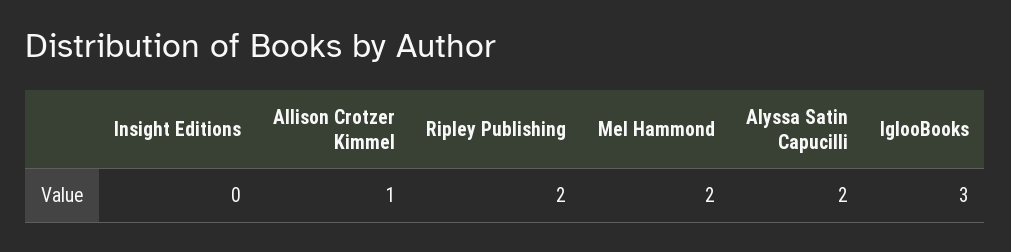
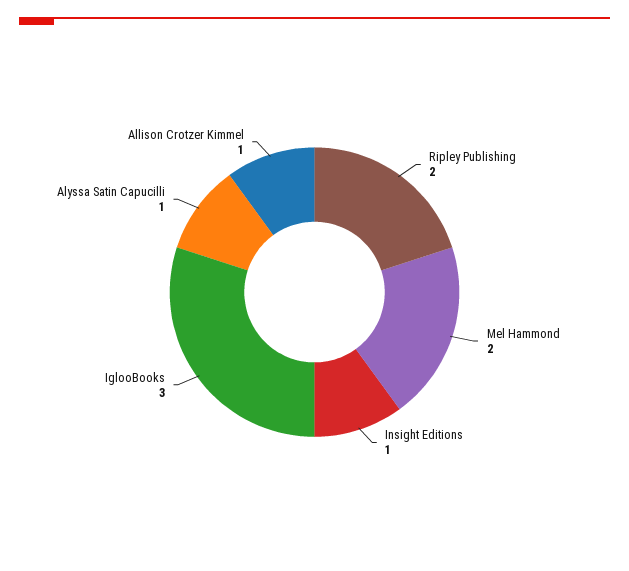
  {
-   "Insight Editions": 0,
+   "Insight Editions": 1,
    "Allison Crotzer Kimmel": 1,
    "Ripley Publishing": 2,
    "Mel Hammond": 2,
-   "Alyssa Satin Capucilli": 2,
+   "Alyssa Satin Capucilli": 1,
    "IglooBooks": 3
  }

